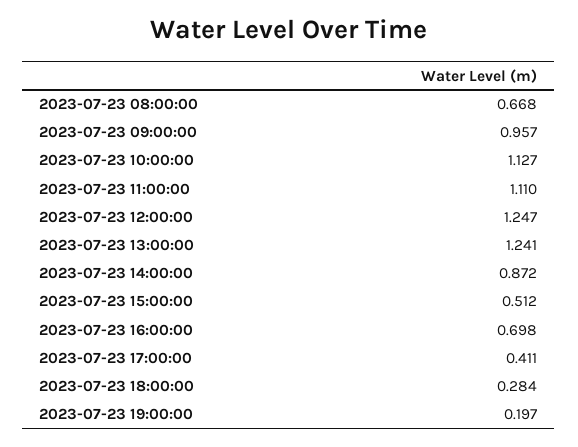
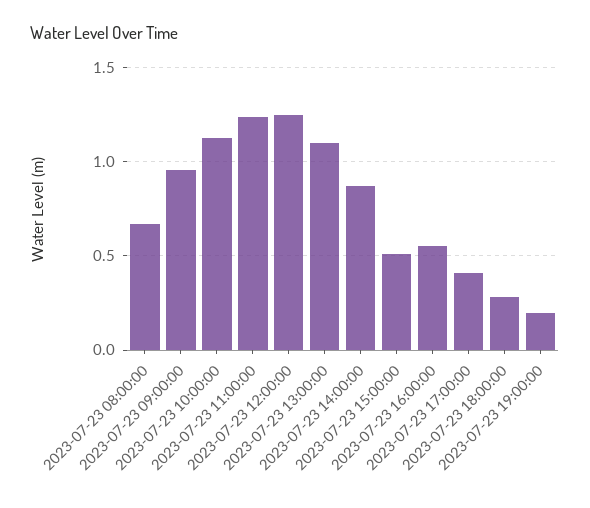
  {
    "2023-07-23 08:00:00": 0.668,
    "2023-07-23 09:00:00": 0.957,
    "2023-07-23 10:00:00": 1.127,
-   "2023-07-23 11:00:00": 1.11,
+   "2023-07-23 11:00:00": 1.25,
    "2023-07-23 12:00:00": 1.247,
-   "2023-07-23 13:00:00": 1.241,
+   "2023-07-23 13:00:00": 1.1,
    "2023-07-23 14:00:00": 0.872,
    "2023-07-23 15:00:00": 0.512,
-   "2023-07-23 16:00:00": 0.698,
+   "2023-07-23 16:00:00": 0.55,
    "2023-07-23 17:00:00": 0.411,
    "2023-07-23 18:00:00": 0.284,
    "2023-07-23 19:00:00": 0.197
  }

